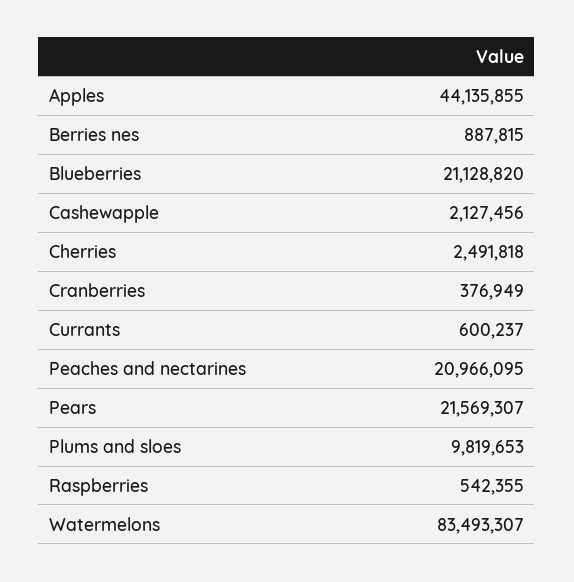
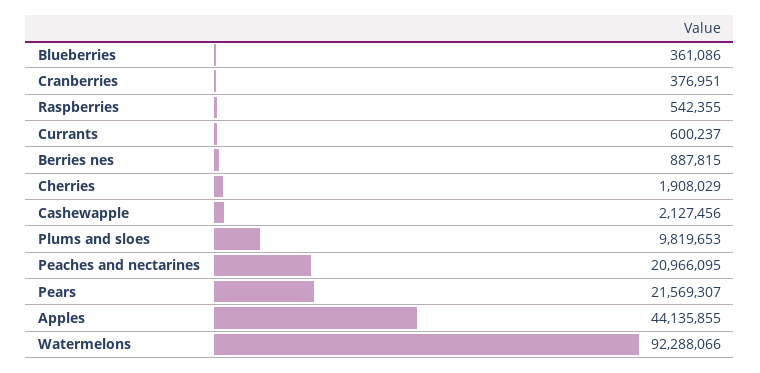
  {
    "Apples": 44135855,
    "Berries nes": 887815,
-   "Blueberries": 21128820,
+   "Blueberries": 361086,
    "Cashewapple": 2127456,
-   "Cherries": 2491818,
+   "Cherries": 1908029,
-   "Cranberries": 376949,
+   "Cranberries": 376951,
    "Currants": 600237,
    "Peaches and nectarines": 20966095,
    "Pears": 21569307,
    "Plums and sloes": 9819653,
    "Raspberries": 542355,
-   "Watermelons": 83493307
+   "Watermelons": 92288066
  }

